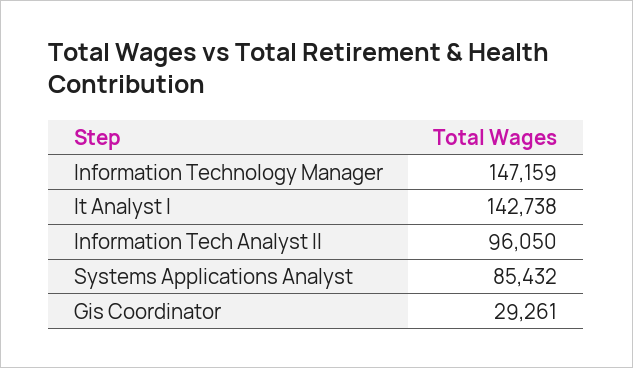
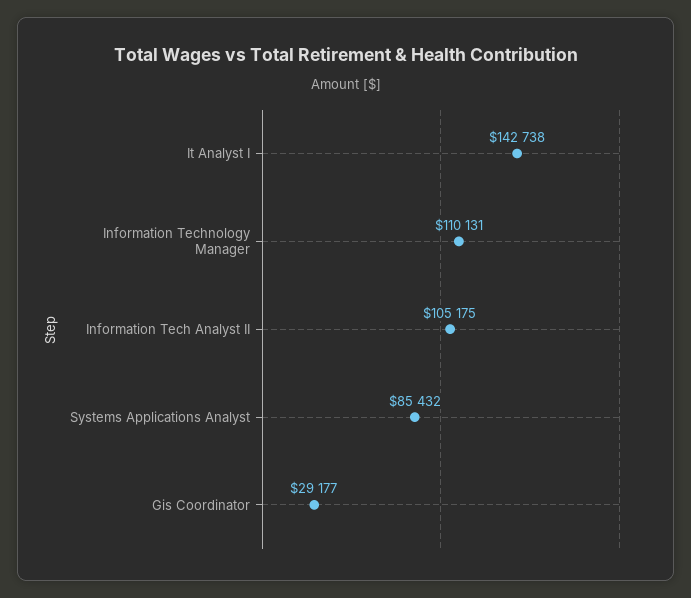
  {
-   "Information Technology Manager": 147159,
+   "Information Technology Manager": 110131,
    "It Analyst I": 142738,
-   "Information Tech Analyst II": 96050,
+   "Information Tech Analyst II": 105175,
    "Systems Applications Analyst": 85432,
-   "Gis Coordinator": 29261
+   "Gis Coordinator": 29177
  }

